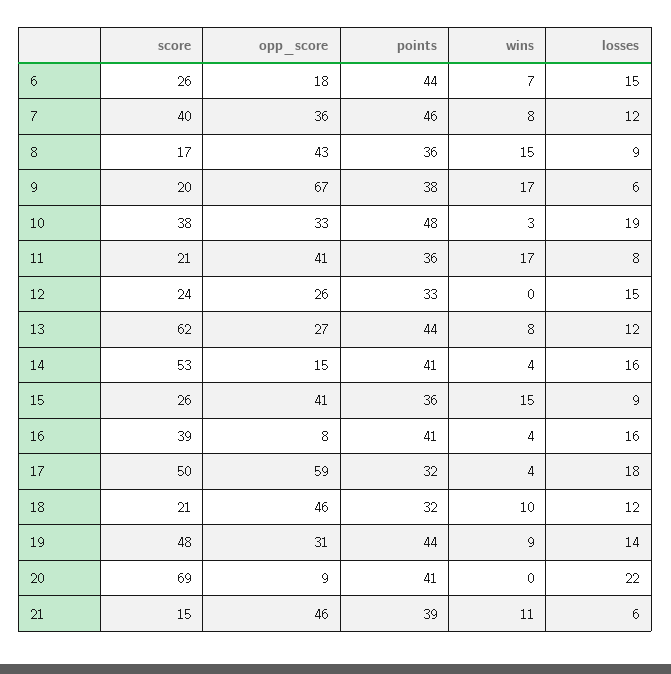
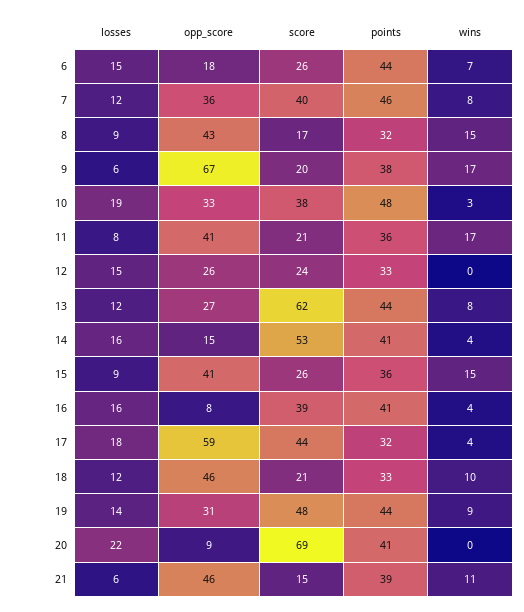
  {
    "score": {
      "6": 26,
      "7": 40,
      "8": 17,
      "9": 20,
      "10": 38,
      "11": 21,
      "12": 24,
      "13": 62,
      "14": 53,
      "15": 26,
      "16": 39,
-     "17": 50,
+     "17": 44,
      "18": 21,
      "19": 48,
      "20": 69,
      "21": 15
    },
    "opp_score": {
      "6": 18,
      "7": 36,
      "8": 43,
      "9": 67,
      "10": 33,
      "11": 41,
      "12": 26,
      "13": 27,
      "14": 15,
      "15": 41,
      "16": 8,
      "17": 59,
      "18": 46,
      "19": 31,
      "20": 9,
      "21": 46
    },
    "points": {
      "6": 44,
      "7": 46,
-     "8": 36,
+     "8": 32,
      "9": 38,
      "10": 48,
      "11": 36,
      "12": 33,
      "13": 44,
      "14": 41,
      "15": 36,
      "16": 41,
      "17": 32,
-     "18": 32,
+     "18": 33,
      "19": 44,
      "20": 41,
      "21": 39
    },
    "wins": {
      "6": 7,
      "7": 8,
      "8": 15,
      "9": 17,
      "10": 3,
      "11": 17,
      "12": 0,
      "13": 8,
      "14": 4,
      "15": 15,
      "16": 4,
      "17": 4,
      "18": 10,
      "19": 9,
      "20": 0,
      "21": 11
    },
    "losses": {
      "6": 15,
      "7": 12,
      "8": 9,
      "9": 6,
      "10": 19,
      "11": 8,
      "12": 15,
      "13": 12,
      "14": 16,
      "15": 9,
      "16": 16,
      "17": 18,
      "18": 12,
      "19": 14,
      "20": 22,
      "21": 6
    }
  }

